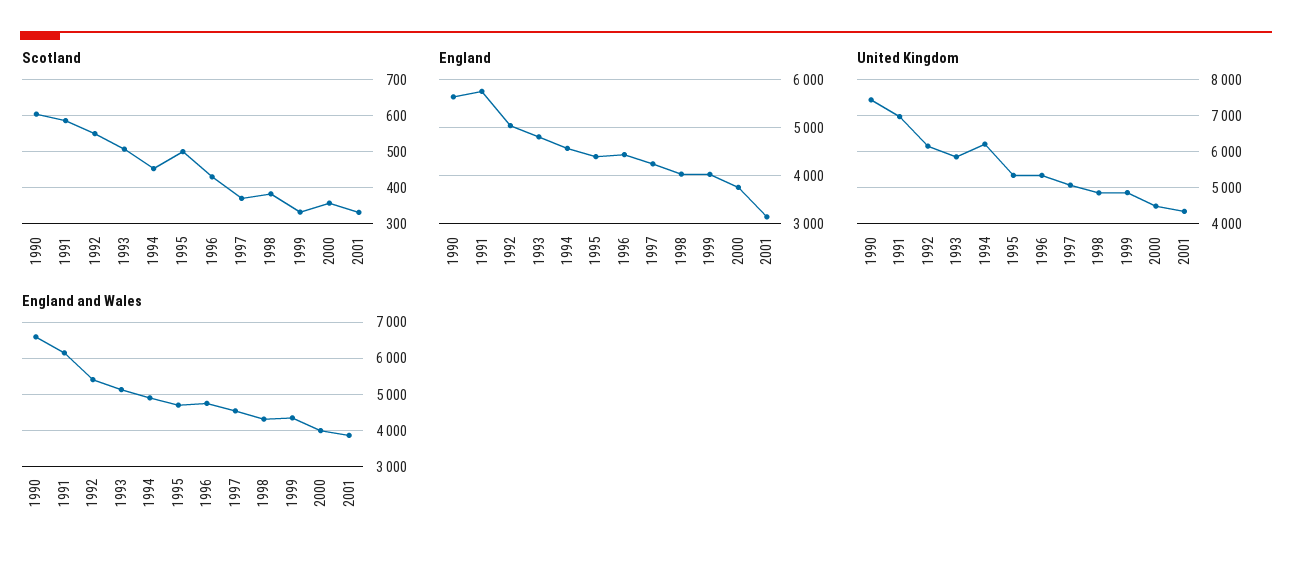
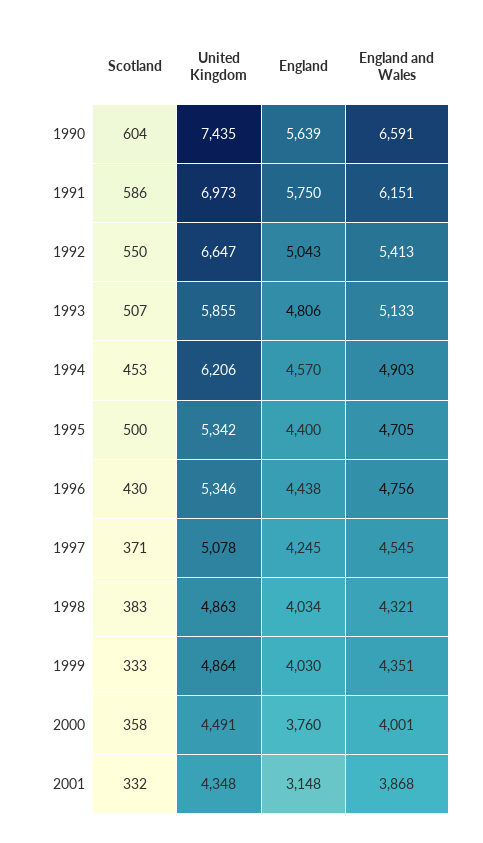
  {
    "Scotland": {
      "1990": 604,
      "1991": 586,
      "1992": 550,
      "1993": 507,
      "1994": 453,
      "1995": 500,
      "1996": 430,
      "1997": 371,
      "1998": 383,
      "1999": 333,
      "2000": 358,
      "2001": 332
    },
    "England": {
      "1990": 5639,
      "1991": 5750,
      "1992": 5043,
      "1993": 4806,
      "1994": 4570,
      "1995": 4400,
      "1996": 4438,
      "1997": 4245,
      "1998": 4034,
      "1999": 4030,
      "2000": 3760,
      "2001": 3148
    },
    "United Kingdom": {
      "1990": 7435,
      "1991": 6973,
-     "1992": 6200,
+     "1992": 6647,
      "1993": 5855,
      "1994": 6206,
      "1995": 5342,
      "1996": 5346,
      "1997": 5078,
      "1998": 4863,
      "1999": 4864,
      "2000": 4491,
      "2001": 4348
    },
    "England and Wales": {
      "1990": 6591,
      "1991": 6151,
      "1992": 5413,
      "1993": 5133,
      "1994": 4903,
      "1995": 4705,
      "1996": 4756,
      "1997": 4545,
      "1998": 4321,
      "1999": 4351,
      "2000": 4001,
      "2001": 3868
    }
  }

